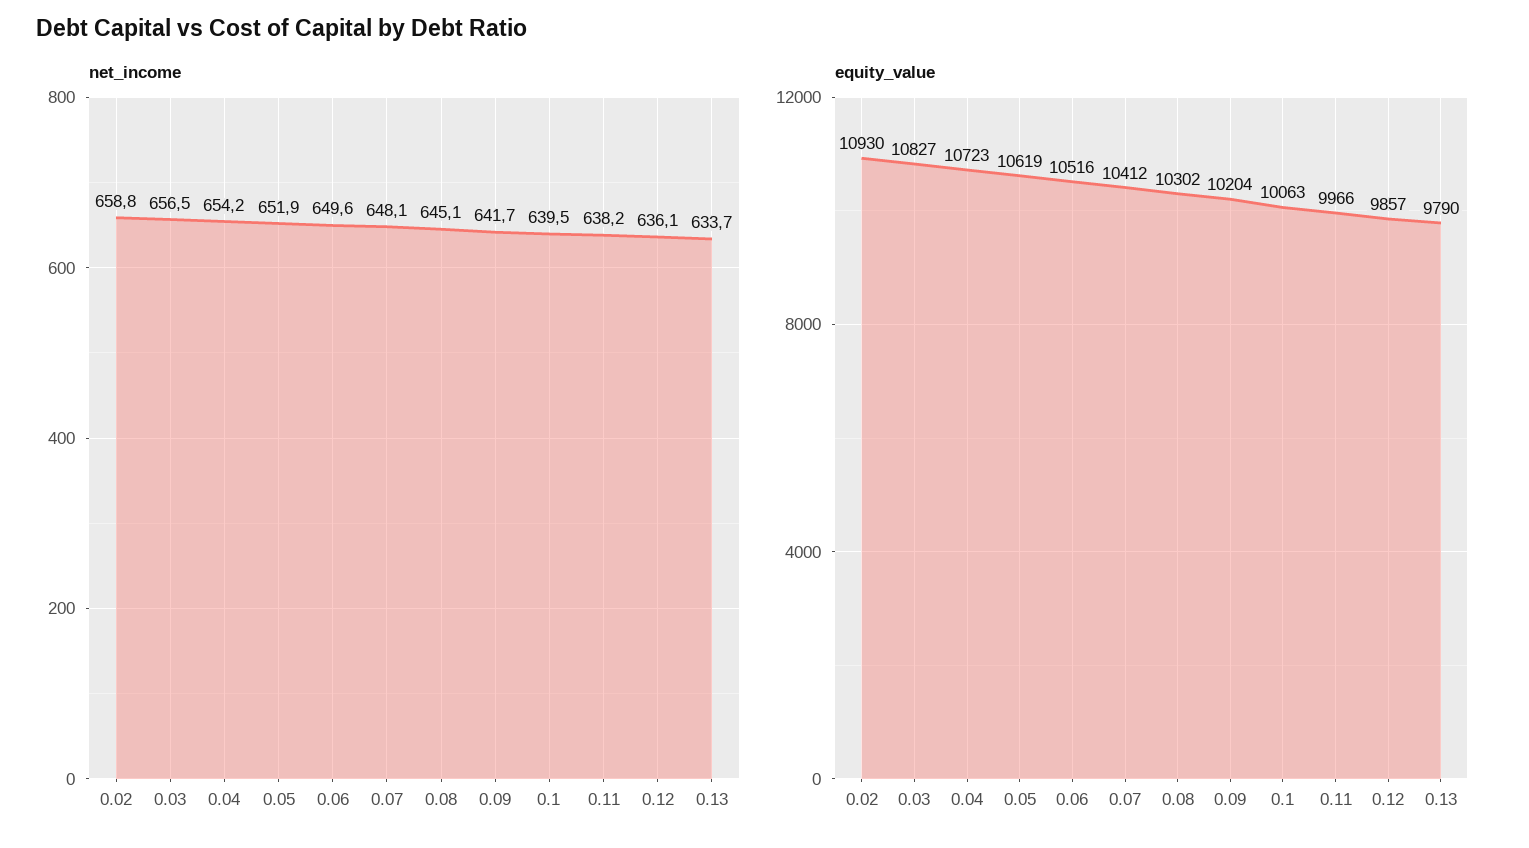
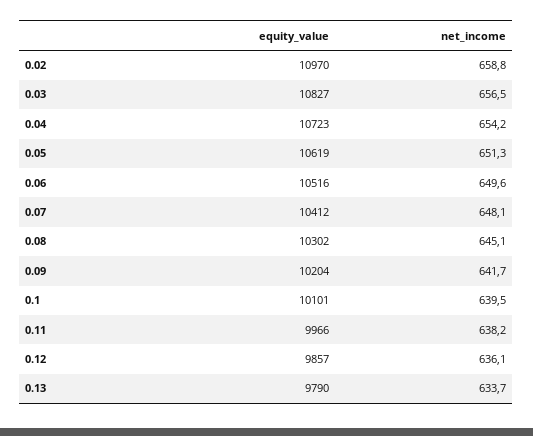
  {
    "net_income": {
      "0.02": 658.8,
      "0.03": 656.5,
      "0.04": 654.2,
-     "0.05": 651.9,
+     "0.05": 651.3,
      "0.06": 649.6,
      "0.07": 648.1,
      "0.08": 645.1,
      "0.09": 641.7,
      "0.1": 639.5,
      "0.11": 638.2,
      "0.12": 636.1,
      "0.13": 633.7
    },
    "equity_value": {
-     "0.02": 10930,
+     "0.02": 10970,
      "0.03": 10827,
      "0.04": 10723,
      "0.05": 10619,
      "0.06": 10516,
      "0.07": 10412,
      "0.08": 10302,
      "0.09": 10204,
-     "0.1": 10063,
+     "0.1": 10101,
      "0.11": 9966,
      "0.12": 9857,
      "0.13": 9790
    }
  }

